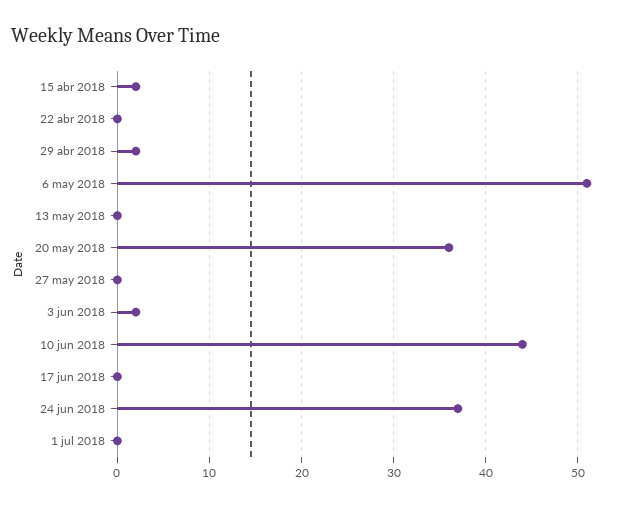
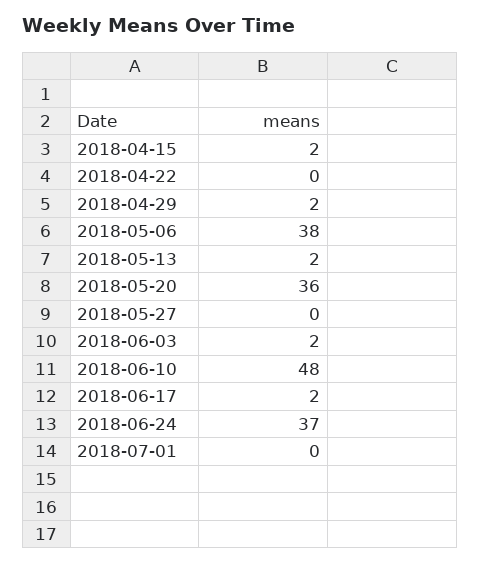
  {
    "15 abr 2018": 2,
    "22 abr 2018": 0,
    "29 abr 2018": 2,
-   "6 may 2018": 51,
+   "6 may 2018": 38,
-   "13 may 2018": 0,
+   "13 may 2018": 2,
    "20 may 2018": 36,
    "27 may 2018": 0,
    "3 jun 2018": 2,
-   "10 jun 2018": 44,
+   "10 jun 2018": 48,
-   "17 jun 2018": 0,
+   "17 jun 2018": 2,
    "24 jun 2018": 37,
    "1 jul 2018": 0
  }

